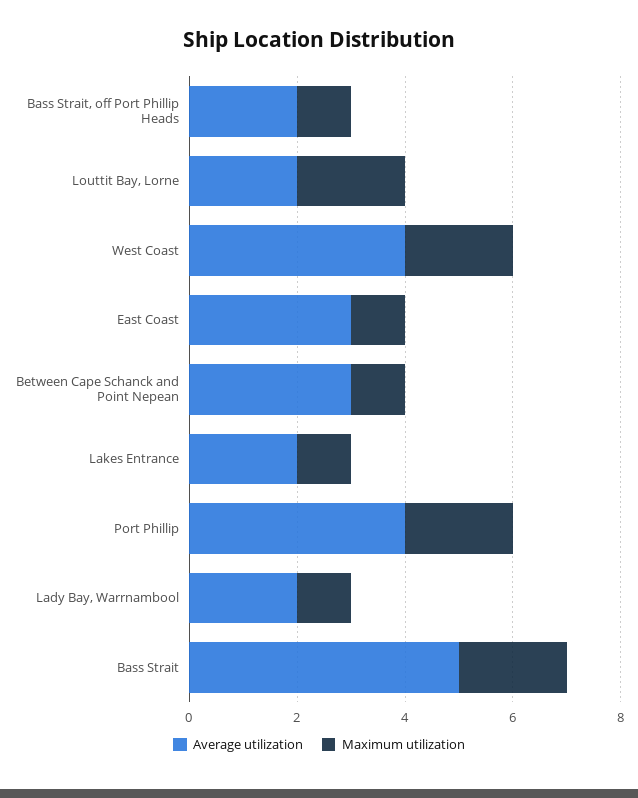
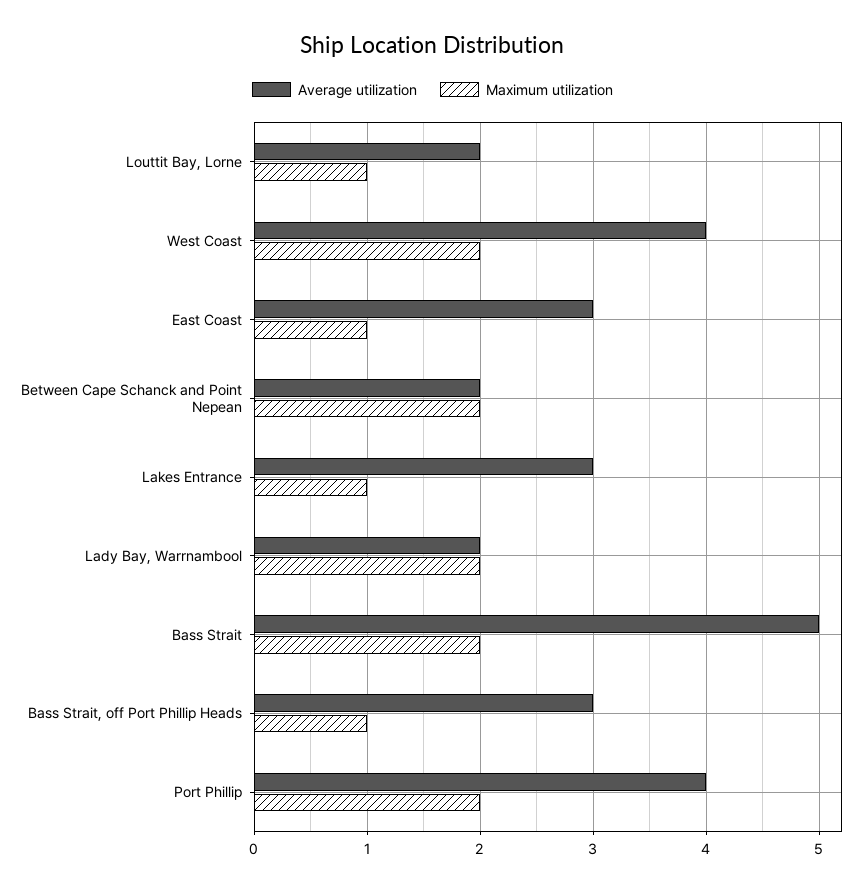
  {
    "Average utilization": {
-     "Bass Strait, off Port Phillip Heads": 2,
+     "Bass Strait, off Port Phillip Heads": 3,
      "Louttit Bay, Lorne": 2,
      "West Coast": 4,
      "East Coast": 3,
-     "Between Cape Schanck and Point Nepean": 3,
+     "Between Cape Schanck and Point Nepean": 2,
-     "Lakes Entrance": 2,
+     "Lakes Entrance": 3,
      "Port Phillip": 4,
      "Lady Bay, Warrnambool": 2,
      "Bass Strait": 5
    },
    "Maximum utilization": {
      "Bass Strait, off Port Phillip Heads": 1,
-     "Louttit Bay, Lorne": 2,
+     "Louttit Bay, Lorne": 1,
      "West Coast": 2,
      "East Coast": 1,
-     "Between Cape Schanck and Point Nepean": 1,
+     "Between Cape Schanck and Point Nepean": 2,
      "Lakes Entrance": 1,
      "Port Phillip": 2,
-     "Lady Bay, Warrnambool": 1,
+     "Lady Bay, Warrnambool": 2,
      "Bass Strait": 2
    }
  }

